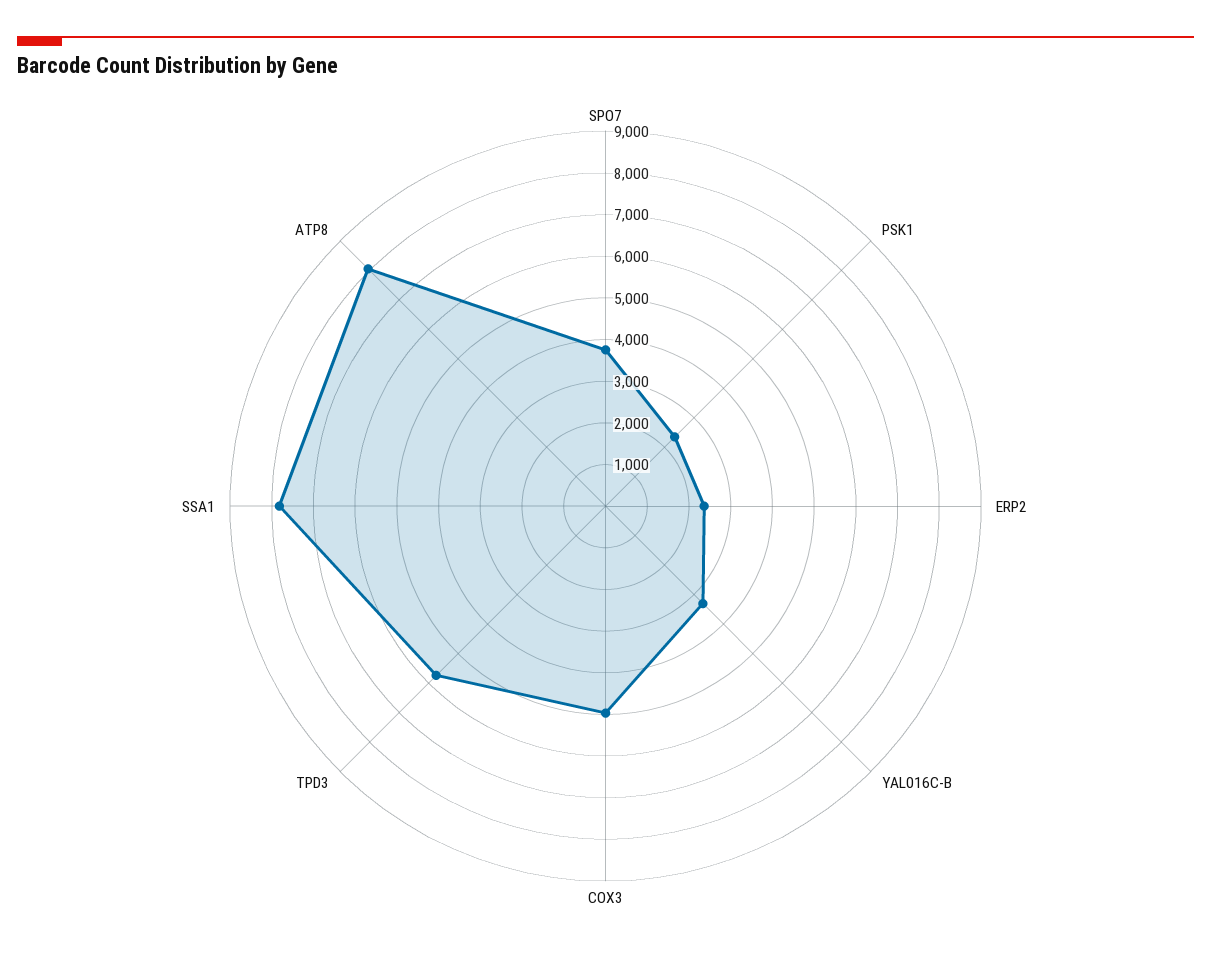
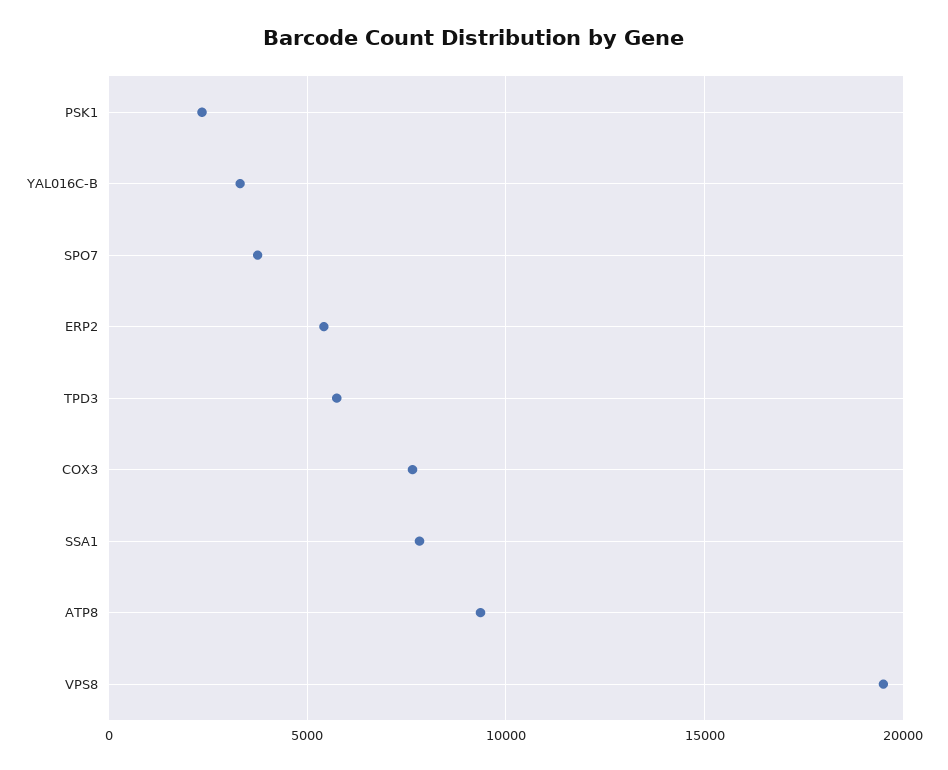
  {
    "SPO7": 3800,
    "PSK1": 2400,
-   "ERP2": 2400,
+   "ERP2": 5500,
    "YAL016C-B": 3400,
-   "COX3": 5000,
+   "COX3": 7500,
    "TPD3": 5800,
    "SSA1": 7800,
-   "ATP8": 8000
+   "ATP8": 9500,
+   "VPS8": 19500
  }

